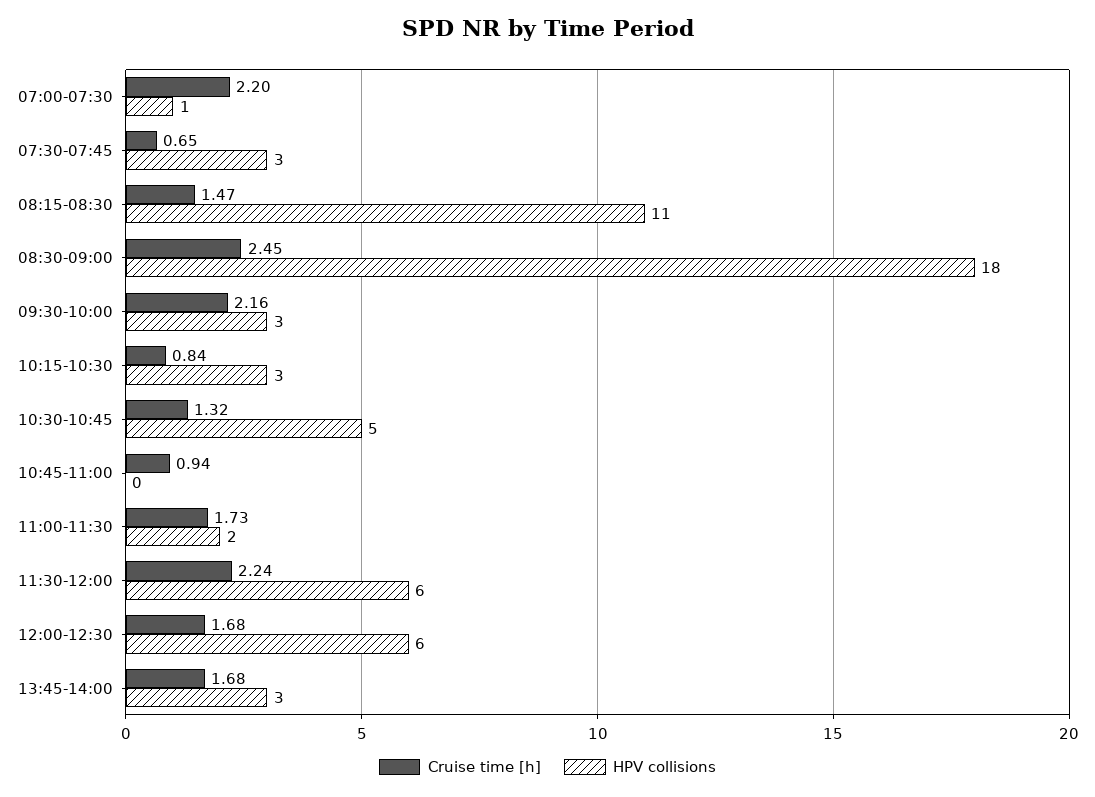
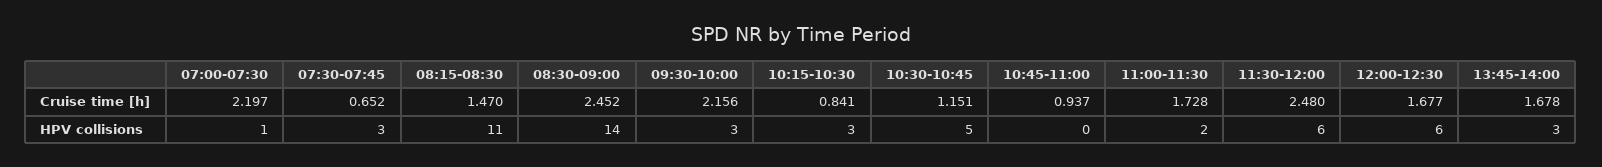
  {
    "Cruise time [h]": {
      "07:00-07:30": 2.197,
      "07:30-07:45": 0.652,
      "08:15-08:30": 1.47,
      "08:30-09:00": 2.452,
      "09:30-10:00": 2.156,
      "10:15-10:30": 0.841,
-     "10:30-10:45": 1.32,
+     "10:30-10:45": 1.151,
      "10:45-11:00": 0.937,
      "11:00-11:30": 1.728,
-     "11:30-12:00": 2.24,
+     "11:30-12:00": 2.48,
      "12:00-12:30": 1.677,
      "13:45-14:00": 1.678
    },
    "HPV collisions": {
      "07:00-07:30": 1,
      "07:30-07:45": 3,
      "08:15-08:30": 11,
-     "08:30-09:00": 18,
+     "08:30-09:00": 14,
      "09:30-10:00": 3,
      "10:15-10:30": 3,
      "10:30-10:45": 5,
      "10:45-11:00": 0,
      "11:00-11:30": 2,
      "11:30-12:00": 6,
      "12:00-12:30": 6,
      "13:45-14:00": 3
    }
  }

